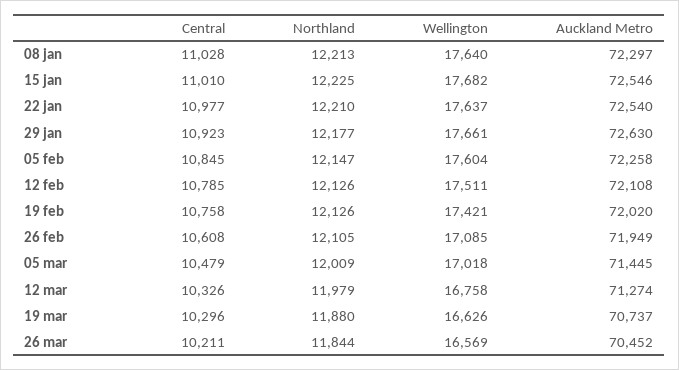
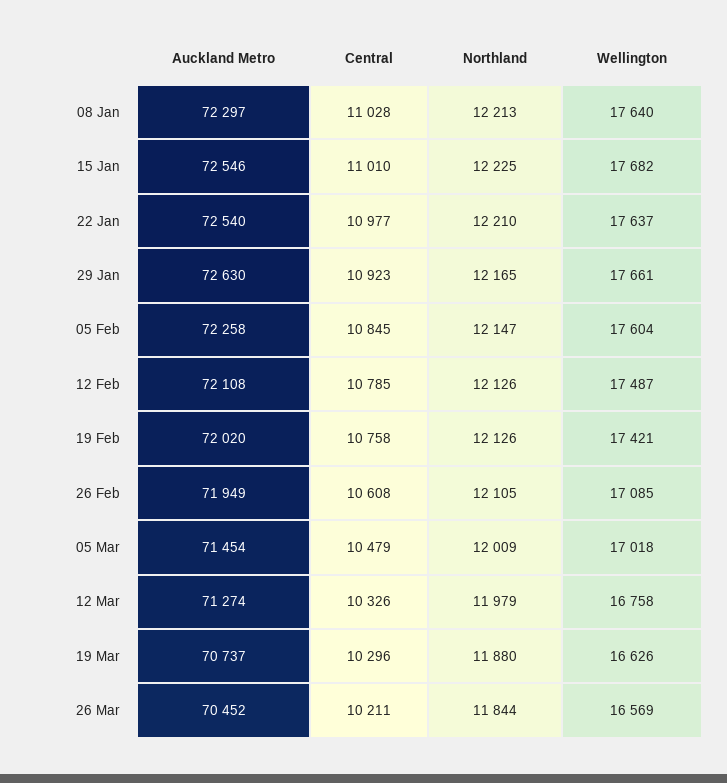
  {
    "Central": {
      "08 jan": 11028,
      "15 jan": 11010,
      "22 jan": 10977,
      "29 jan": 10923,
      "05 feb": 10845,
      "12 feb": 10785,
      "19 feb": 10758,
      "26 feb": 10608,
      "05 mar": 10479,
      "12 mar": 10326,
      "19 mar": 10296,
      "26 mar": 10211
    },
    "Northland": {
      "08 jan": 12213,
      "15 jan": 12225,
      "22 jan": 12210,
-     "29 jan": 12177,
+     "29 jan": 12165,
      "05 feb": 12147,
      "12 feb": 12126,
      "19 feb": 12126,
      "26 feb": 12105,
      "05 mar": 12009,
      "12 mar": 11979,
      "19 mar": 11880,
      "26 mar": 11844
    },
    "Wellington": {
      "08 jan": 17640,
      "15 jan": 17682,
      "22 jan": 17637,
      "29 jan": 17661,
      "05 feb": 17604,
-     "12 feb": 17511,
+     "12 feb": 17487,
      "19 feb": 17421,
      "26 feb": 17085,
      "05 mar": 17018,
      "12 mar": 16758,
      "19 mar": 16626,
      "26 mar": 16569
    },
    "Auckland Metro": {
      "08 jan": 72297,
      "15 jan": 72546,
      "22 jan": 72540,
      "29 jan": 72630,
      "05 feb": 72258,
      "12 feb": 72108,
      "19 feb": 72020,
      "26 feb": 71949,
-     "05 mar": 71445,
+     "05 mar": 71454,
      "12 mar": 71274,
      "19 mar": 70737,
      "26 mar": 70452
    }
  }

